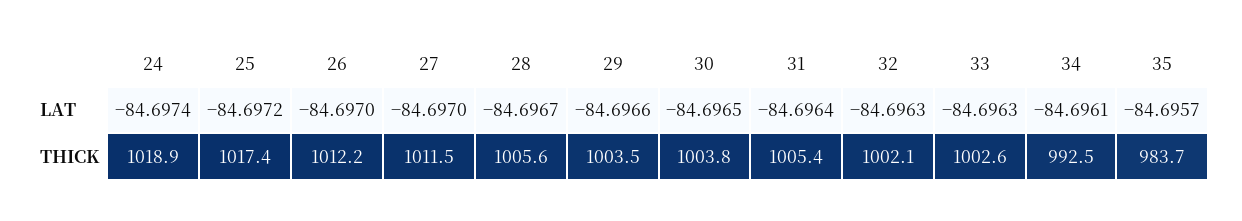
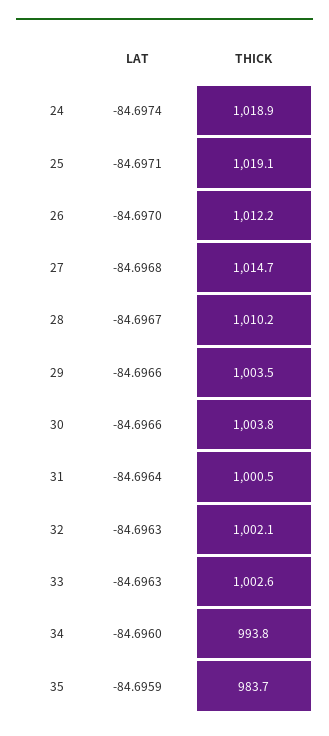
  {
    "24": {
      "LAT": -84.6974,
      "THICK": 1018.9
    },
    "25": {
-     "LAT": -84.6972,
+     "LAT": -84.6971,
-     "THICK": 1017.4
+     "THICK": 1019.1
    },
    "26": {
      "LAT": -84.697,
      "THICK": 1012.2
    },
    "27": {
-     "LAT": -84.697,
+     "LAT": -84.6968,
-     "THICK": 1011.5
+     "THICK": 1014.7
    },
    "28": {
      "LAT": -84.6967,
-     "THICK": 1005.6
+     "THICK": 1010.2
    },
    "29": {
      "LAT": -84.6966,
      "THICK": 1003.5
    },
    "30": {
-     "LAT": -84.6965,
+     "LAT": -84.6966,
      "THICK": 1003.8
    },
    "31": {
      "LAT": -84.6964,
-     "THICK": 1005.4
+     "THICK": 1000.5
    },
    "32": {
      "LAT": -84.6963,
      "THICK": 1002.1
    },
    "33": {
      "LAT": -84.6963,
      "THICK": 1002.6
    },
    "34": {
-     "LAT": -84.6961,
+     "LAT": -84.696,
-     "THICK": 992.5
+     "THICK": 993.8
    },
    "35": {
-     "LAT": -84.6957,
+     "LAT": -84.6959,
      "THICK": 983.7
    }
  }

